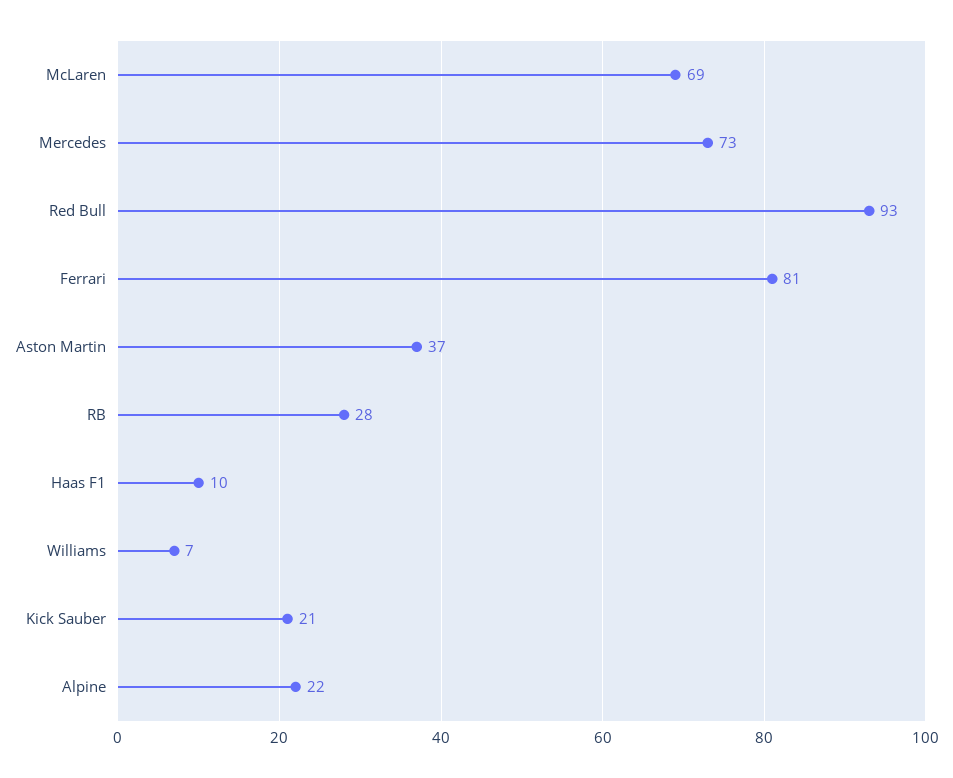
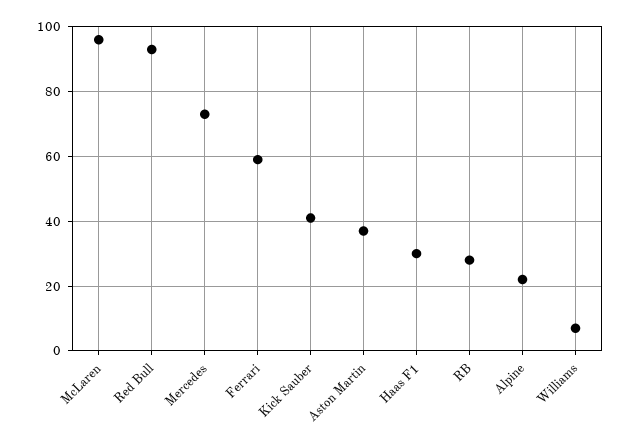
  {
-   "McLaren": 69,
+   "McLaren": 95,
    "Mercedes": 73,
    "Red Bull": 93,
-   "Ferrari": 81,
+   "Ferrari": 60,
    "Aston Martin": 37,
    "RB": 28,
-   "Haas F1": 10,
+   "Haas F1": 30,
    "Williams": 7,
-   "Kick Sauber": 21,
+   "Kick Sauber": 40,
    "Alpine": 22
  }

